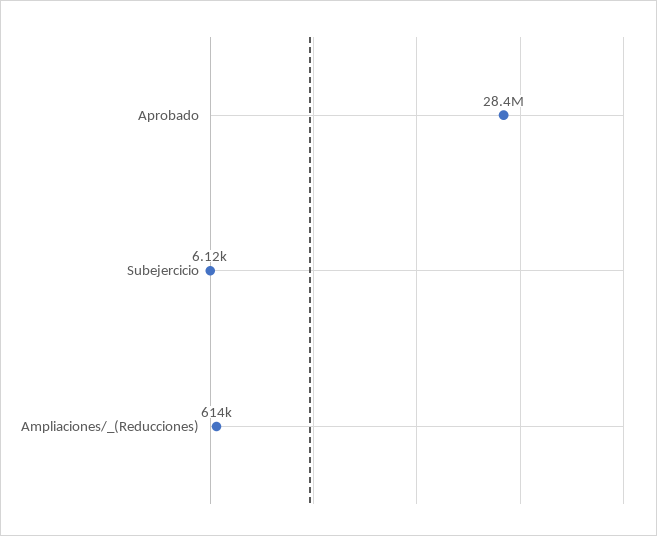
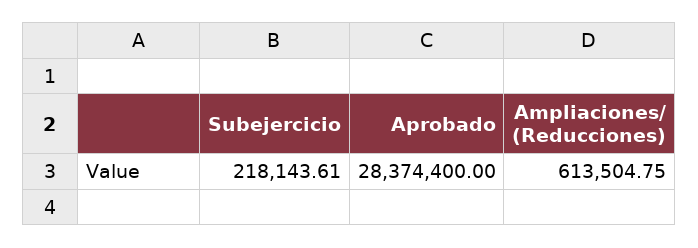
  {
    "Aprobado": 28374400,
-   "Subejercicio": 6120,
+   "Subejercicio": 218143.61,
    "Ampliaciones/_(Reducciones)": 613504.75
  }

